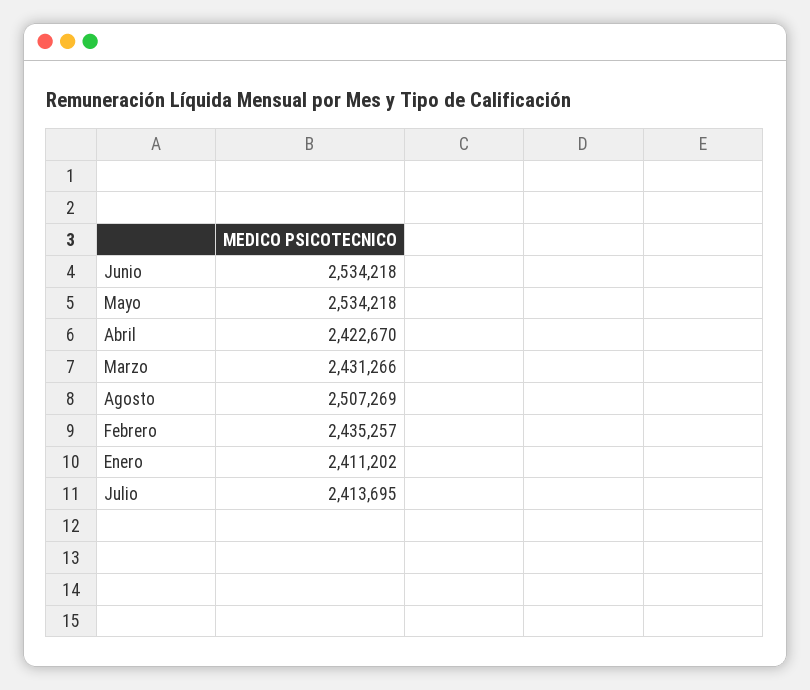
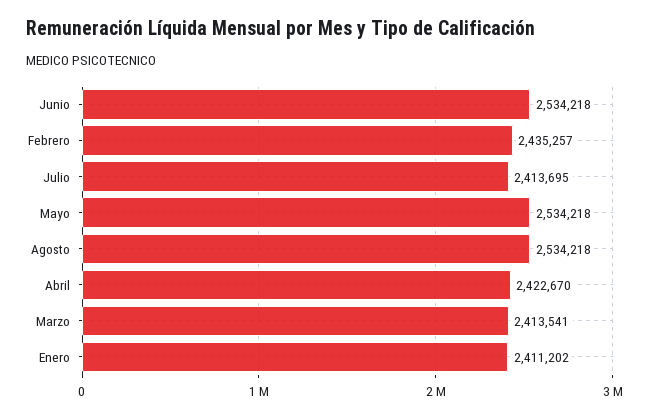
  {
    "Junio": 2534218,
    "Mayo": 2534218,
    "Abril": 2422670,
-   "Marzo": 2431266,
+   "Marzo": 2413541,
-   "Agosto": 2507269,
+   "Agosto": 2534218,
    "Febrero": 2435257,
    "Enero": 2411202,
    "Julio": 2413695
  }

